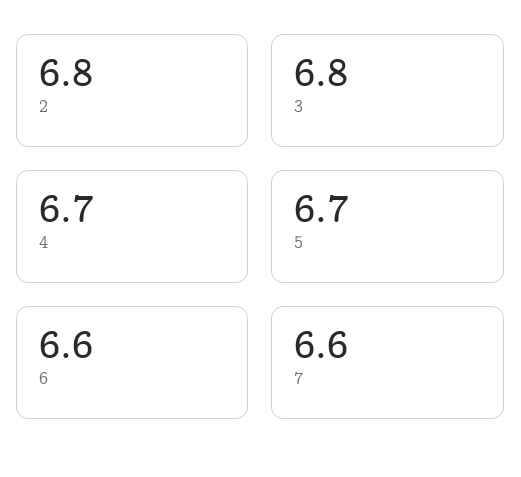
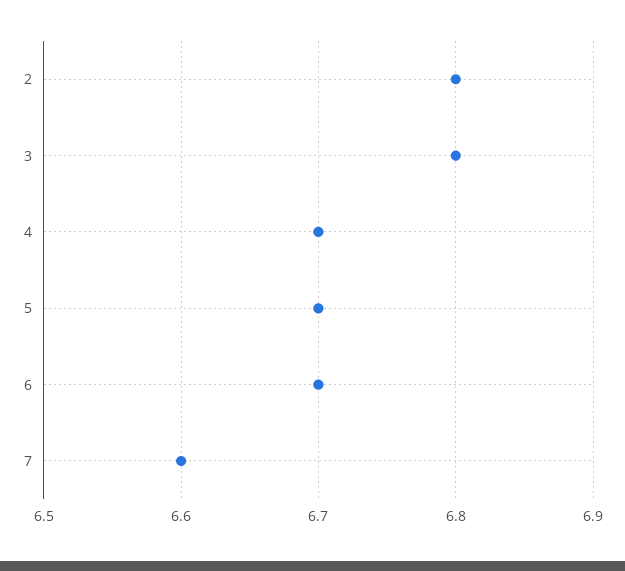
  {
    "2": 6.8,
    "3": 6.8,
    "4": 6.7,
    "5": 6.7,
-   "6": 6.6,
+   "6": 6.7,
    "7": 6.6
  }

